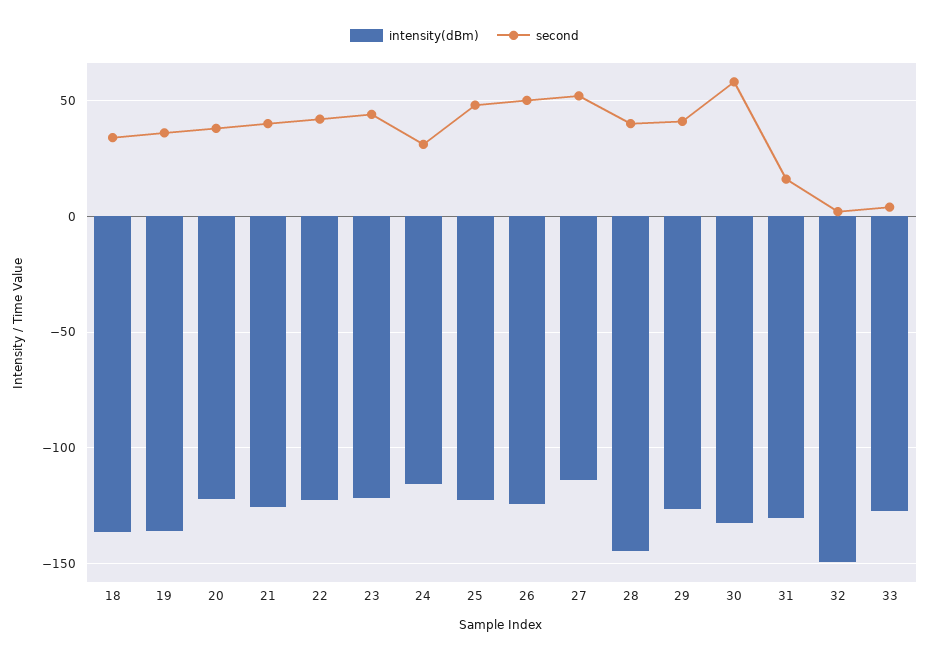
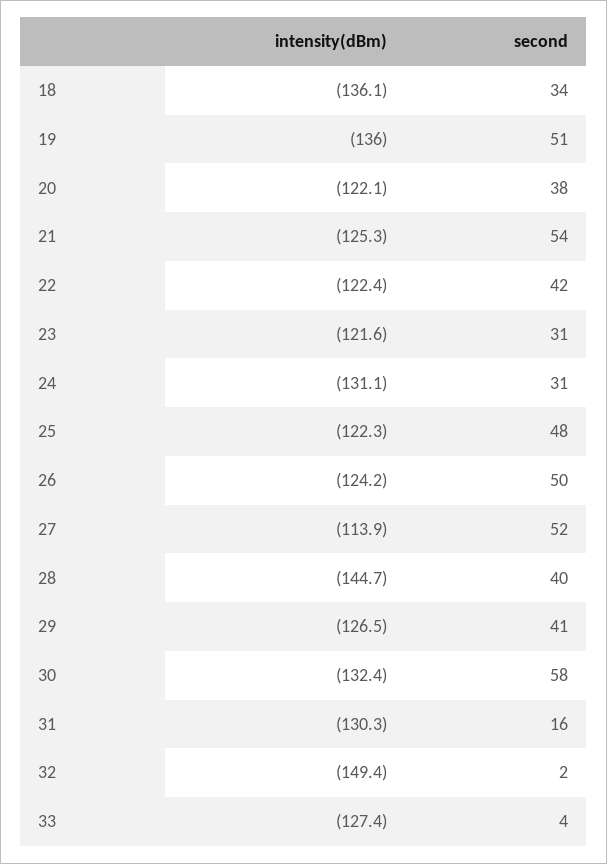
  {
    "intensity(dBm)": {
      "18": -136.1,
      "19": -136,
      "20": -122.1,
      "21": -125.3,
      "22": -122.4,
      "23": -121.6,
-     "24": -115,
+     "24": -131.1,
      "25": -122.3,
      "26": -124.2,
      "27": -113.9,
      "28": -144.7,
      "29": -126.5,
      "30": -132.4,
      "31": -130.3,
      "32": -149.4,
      "33": -127.4
    },
    "second": {
      "18": 34,
-     "19": 35,
+     "19": 51,
      "20": 38,
-     "21": 40,
+     "21": 54,
      "22": 42,
-     "23": 45,
+     "23": 31,
      "24": 31,
      "25": 48,
      "26": 50,
      "27": 52,
      "28": 40,
      "29": 41,
      "30": 58,
      "31": 16,
      "32": 2,
      "33": 4
    }
  }

